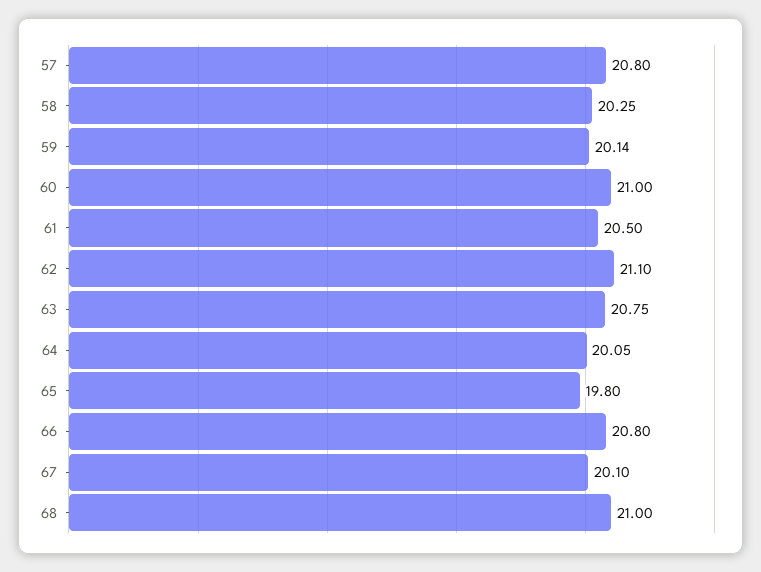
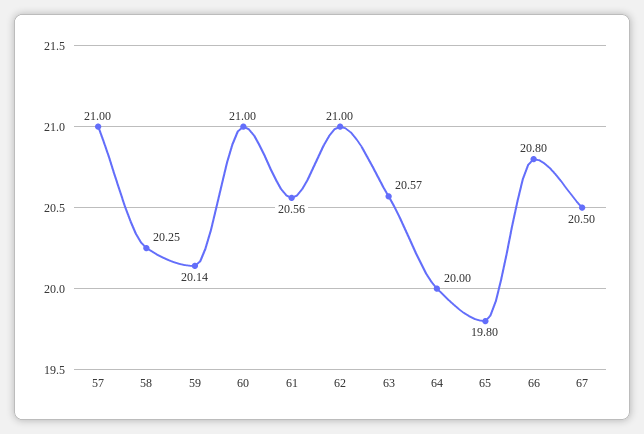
  {
-   "57": 20.8,
+   "57": 21,
    "58": 20.25,
    "59": 20.14,
    "60": 21,
-   "61": 20.5,
+   "61": 20.56,
-   "62": 21.1,
+   "62": 21,
-   "63": 20.75,
+   "63": 20.57,
-   "64": 20.05,
+   "64": 20,
    "65": 19.8,
    "66": 20.8,
-   "67": 20.1,
+   "67": 20.5
-   "68": 21
  }

